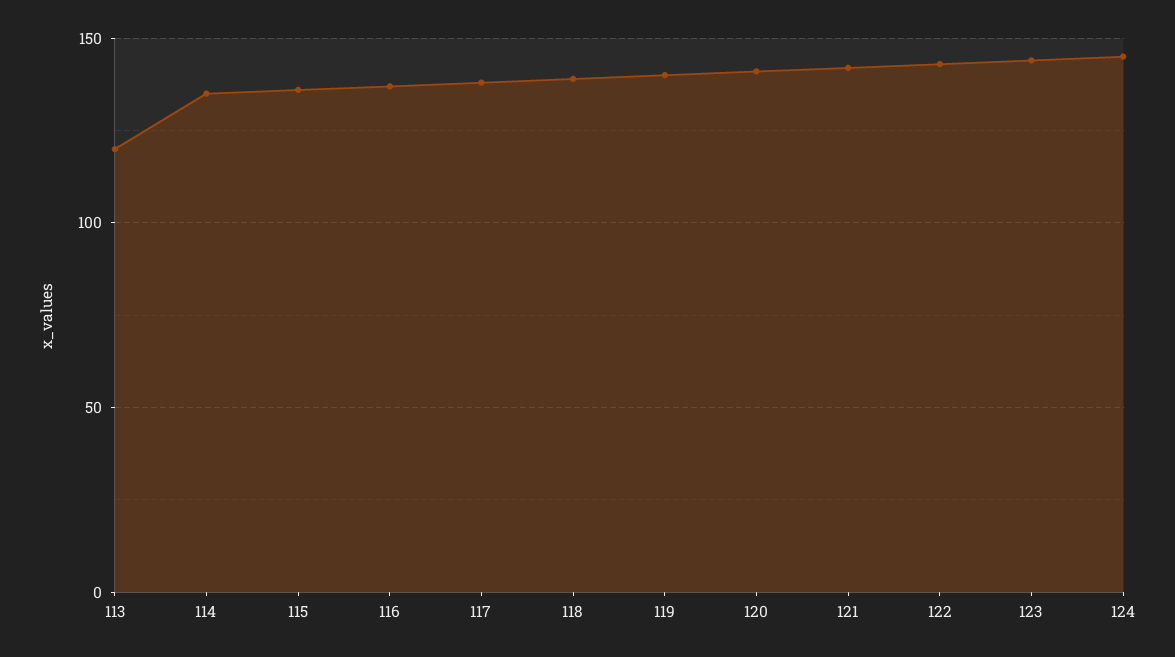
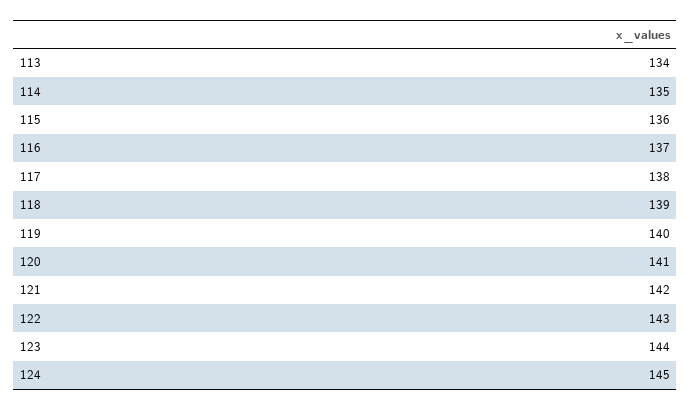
  {
-   "113": 120,
+   "113": 134,
    "114": 135,
    "115": 136,
    "116": 137,
    "117": 138,
    "118": 139,
    "119": 140,
    "120": 141,
    "121": 142,
    "122": 143,
    "123": 144,
    "124": 145
  }

